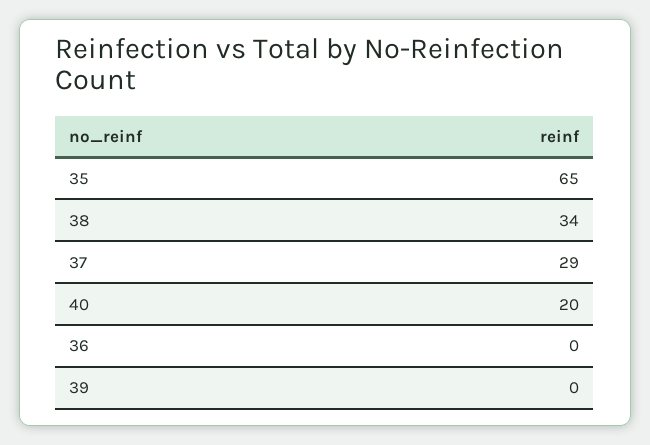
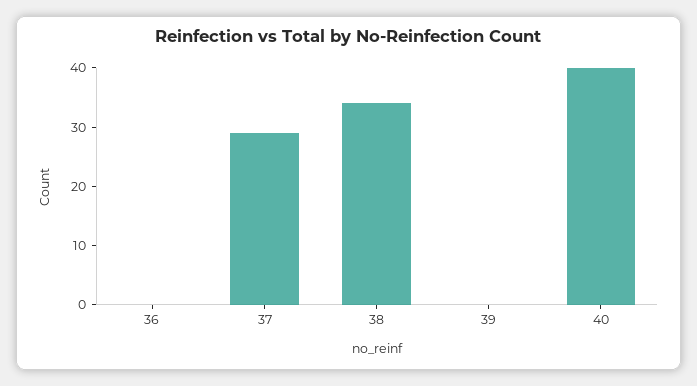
  {
-   "35": 65,
    "38": 34,
    "37": 29,
-   "40": 20,
+   "40": 40,
    "36": 0,
    "39": 0
  }

